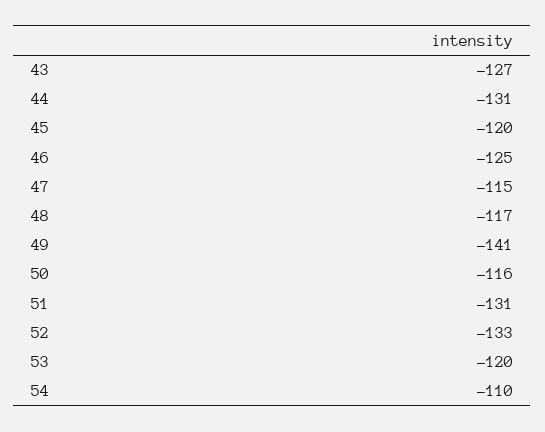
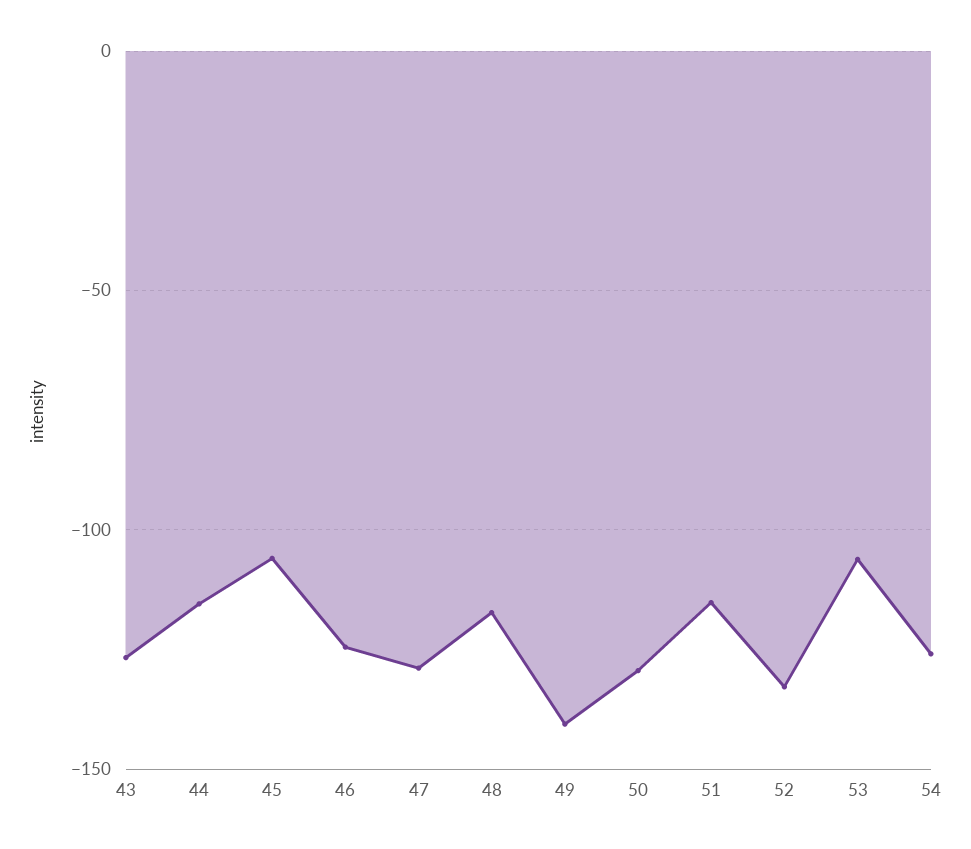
  {
    "43": -127,
-   "44": -131,
+   "44": -115,
-   "45": -120,
+   "45": -105,
    "46": -125,
-   "47": -115,
+   "47": -130,
    "48": -117,
    "49": -141,
-   "50": -116,
+   "50": -130,
-   "51": -131,
+   "51": -115,
    "52": -133,
-   "53": -120,
+   "53": -105,
-   "54": -110
+   "54": -125
  }

